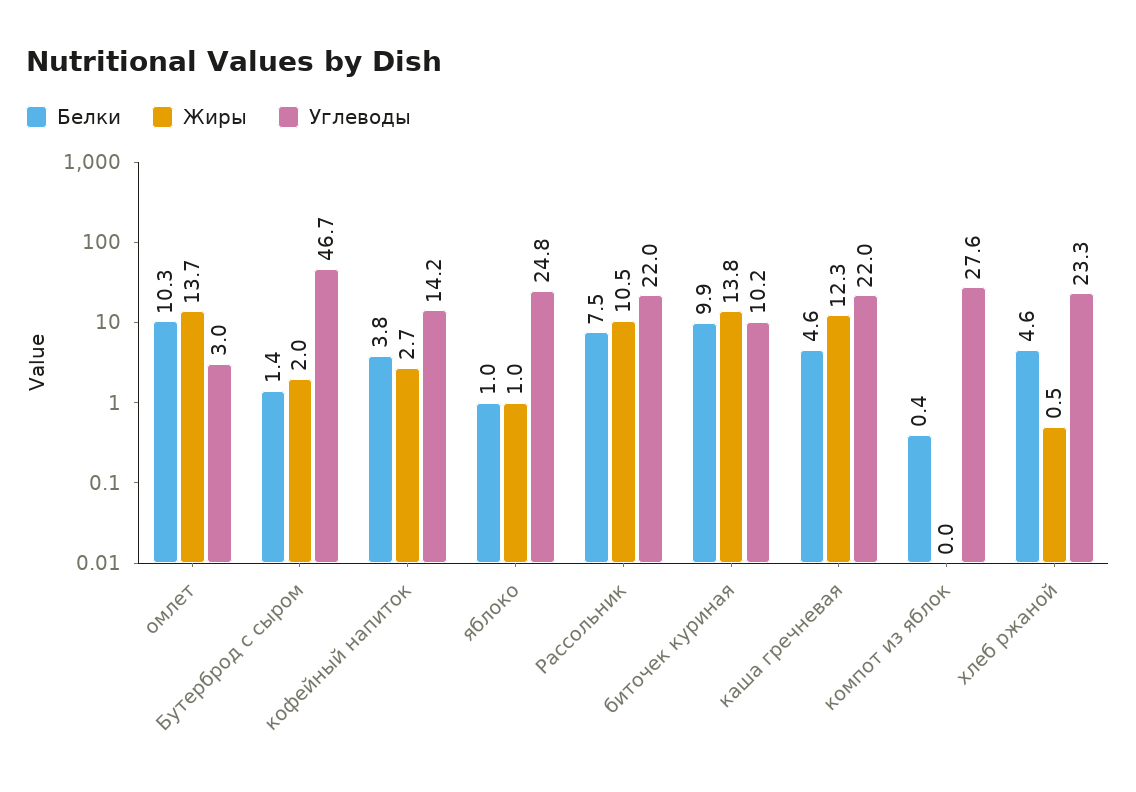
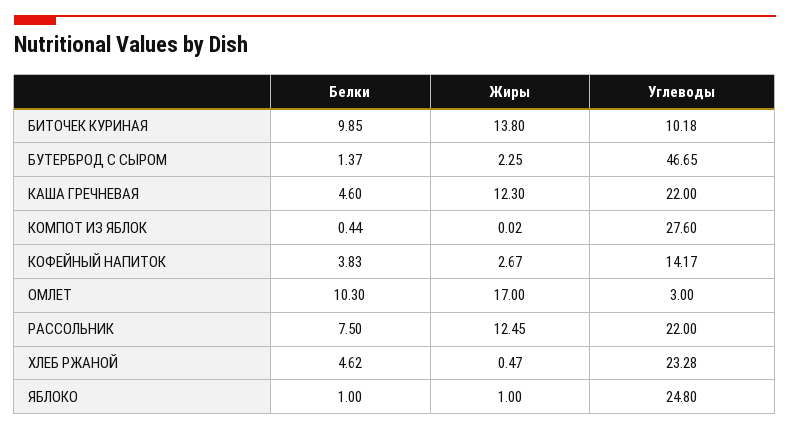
  {
    "Белки": {
      "омлет": 10.3,
      "Бутерброд с сыром": 1.37,
      "кофейный напиток": 3.83,
      "яблоко": 1,
      "Рассольник": 7.5,
      "биточек куриная": 9.85,
      "каша гречневая": 4.6,
      "компот из яблок": 0.44,
      "хлеб ржаной": 4.62
    },
    "Жиры": {
-     "омлет": 13.7,
+     "омлет": 17,
-     "Бутерброд с сыром": 2,
+     "Бутерброд с сыром": 2.25,
      "кофейный напиток": 2.67,
      "яблоко": 1,
-     "Рассольник": 10.5,
+     "Рассольник": 12.45,
      "биточек куриная": 13.8,
      "каша гречневая": 12.3,
      "компот из яблок": 0.02,
      "хлеб ржаной": 0.47
    },
    "Углеводы": {
      "омлет": 3,
      "Бутерброд с сыром": 46.65,
      "кофейный напиток": 14.17,
      "яблоко": 24.8,
      "Рассольник": 22,
      "биточек куриная": 10.18,
      "каша гречневая": 22,
      "компот из яблок": 27.6,
      "хлеб ржаной": 23.28
    }
  }

